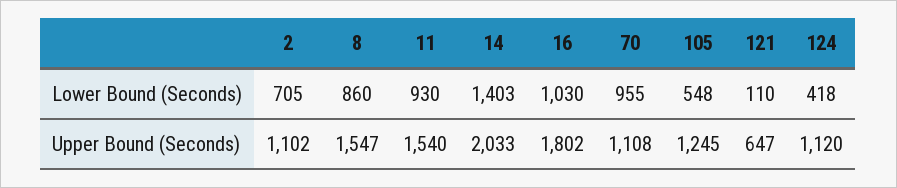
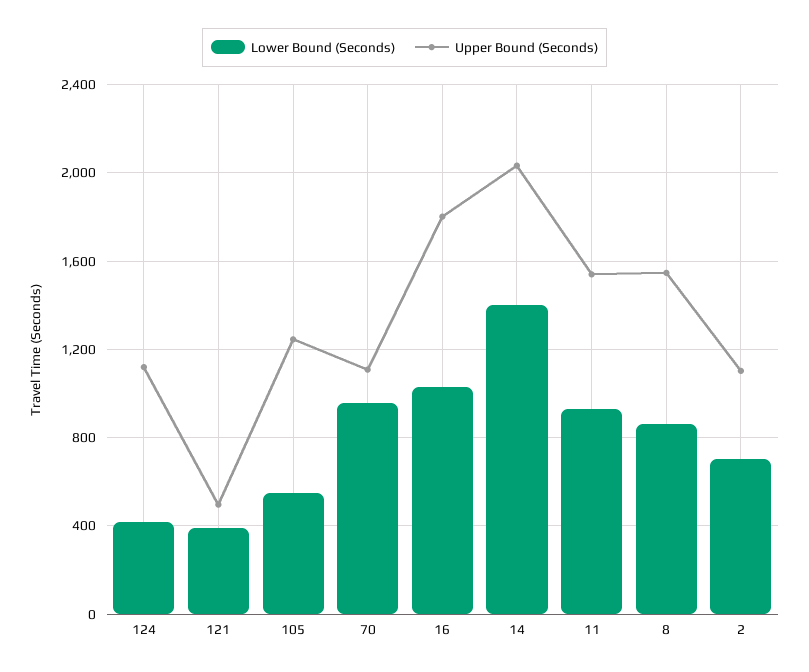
  {
    "Lower Bound (Seconds)": {
      "2": 705,
      "8": 860,
      "11": 930,
      "14": 1403,
      "16": 1030,
      "70": 955,
      "105": 548,
-     "121": 110,
+     "121": 400,
      "124": 418
    },
    "Upper Bound (Seconds)": {
      "2": 1102,
      "8": 1547,
      "11": 1540,
      "14": 2033,
      "16": 1802,
      "70": 1108,
      "105": 1245,
-     "121": 647,
+     "121": 500,
      "124": 1120
    }
  }

